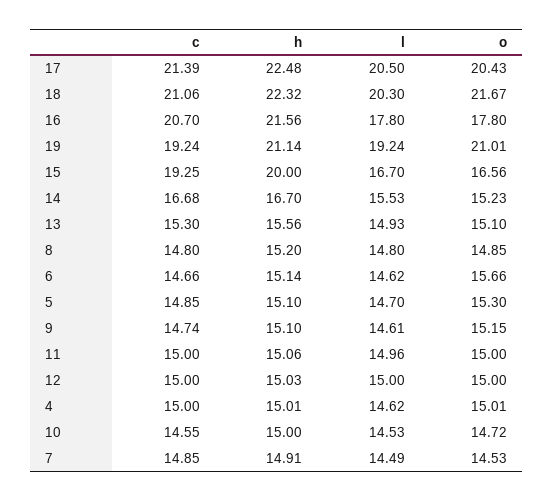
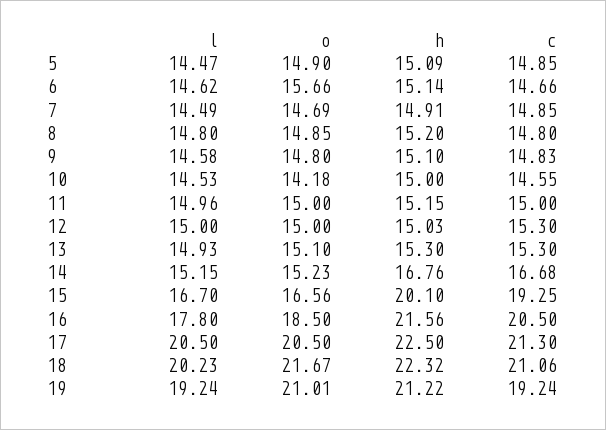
  {
    "c": {
-     "17": 21.39,
+     "17": 21.3,
      "18": 21.06,
-     "16": 20.7,
+     "16": 20.5,
      "19": 19.24,
      "15": 19.25,
      "14": 16.68,
      "13": 15.3,
      "8": 14.8,
      "6": 14.66,
      "5": 14.85,
-     "9": 14.74,
+     "9": 14.83,
      "11": 15,
-     "12": 15,
+     "12": 15.3,
-     "4": 15,
      "10": 14.55,
      "7": 14.85
    },
    "h": {
-     "17": 22.48,
+     "17": 22.5,
      "18": 22.32,
      "16": 21.56,
-     "19": 21.14,
+     "19": 21.22,
-     "15": 20,
+     "15": 20.1,
-     "14": 16.7,
+     "14": 16.76,
-     "13": 15.56,
+     "13": 15.3,
      "8": 15.2,
      "6": 15.14,
-     "5": 15.1,
+     "5": 15.09,
      "9": 15.1,
-     "11": 15.06,
+     "11": 15.15,
      "12": 15.03,
-     "4": 15.01,
      "10": 15,
      "7": 14.91
    },
    "l": {
      "17": 20.5,
-     "18": 20.3,
+     "18": 20.23,
      "16": 17.8,
      "19": 19.24,
      "15": 16.7,
-     "14": 15.53,
+     "14": 15.15,
      "13": 14.93,
      "8": 14.8,
      "6": 14.62,
-     "5": 14.7,
+     "5": 14.47,
-     "9": 14.61,
+     "9": 14.58,
      "11": 14.96,
      "12": 15,
-     "4": 14.62,
      "10": 14.53,
      "7": 14.49
    },
    "o": {
-     "17": 20.43,
+     "17": 20.5,
      "18": 21.67,
-     "16": 17.8,
+     "16": 18.5,
      "19": 21.01,
      "15": 16.56,
      "14": 15.23,
      "13": 15.1,
      "8": 14.85,
      "6": 15.66,
-     "5": 15.3,
+     "5": 14.9,
-     "9": 15.15,
+     "9": 14.8,
      "11": 15,
      "12": 15,
-     "4": 15.01,
-     "10": 14.72,
+     "10": 14.18,
-     "7": 14.53
+     "7": 14.69
    }
  }

